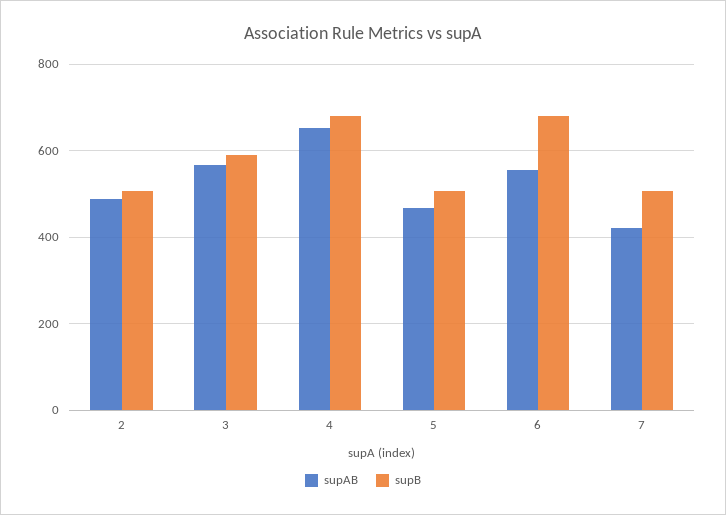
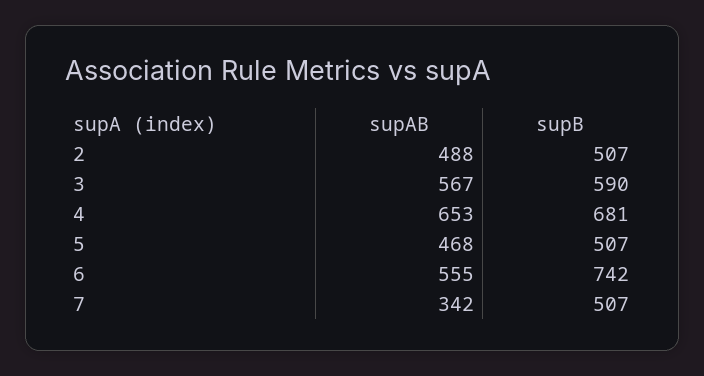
  {
    "supAB": {
      "2": 488,
      "3": 567,
      "4": 653,
      "5": 468,
      "6": 555,
-     "7": 420
+     "7": 342
    },
    "supB": {
      "2": 507,
      "3": 590,
      "4": 681,
      "5": 507,
-     "6": 680,
+     "6": 742,
      "7": 507
    }
  }

